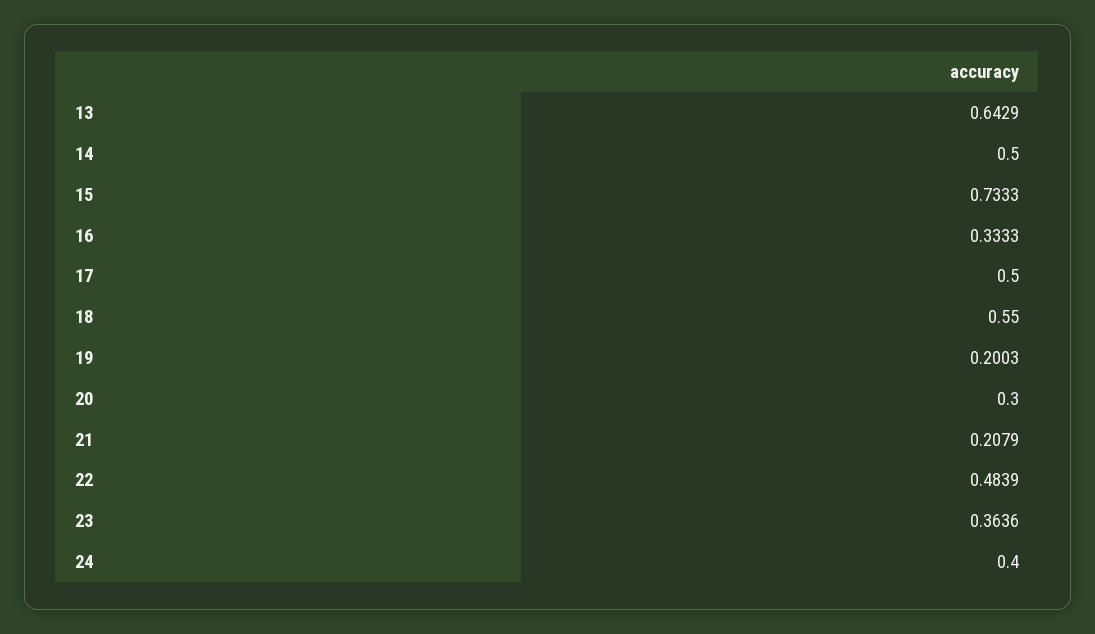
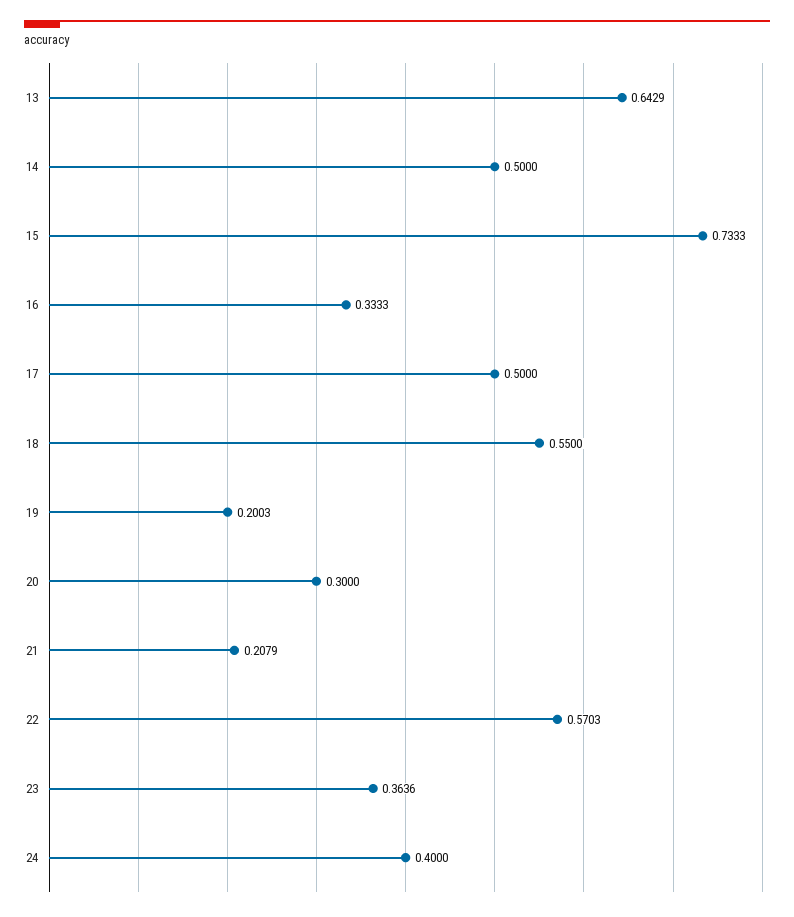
  {
    "13": 0.6429,
    "14": 0.5,
    "15": 0.7333,
    "16": 0.3333,
    "17": 0.5,
    "18": 0.55,
    "19": 0.2003,
    "20": 0.3,
    "21": 0.2079,
-   "22": 0.4839,
+   "22": 0.5703,
    "23": 0.3636,
    "24": 0.4
  }

